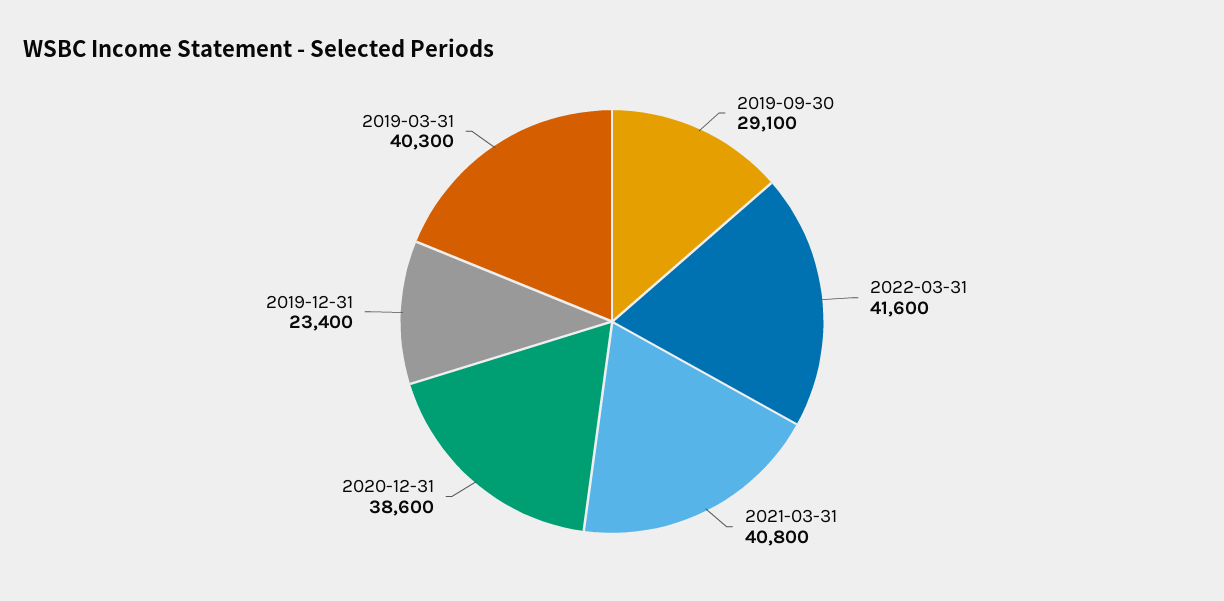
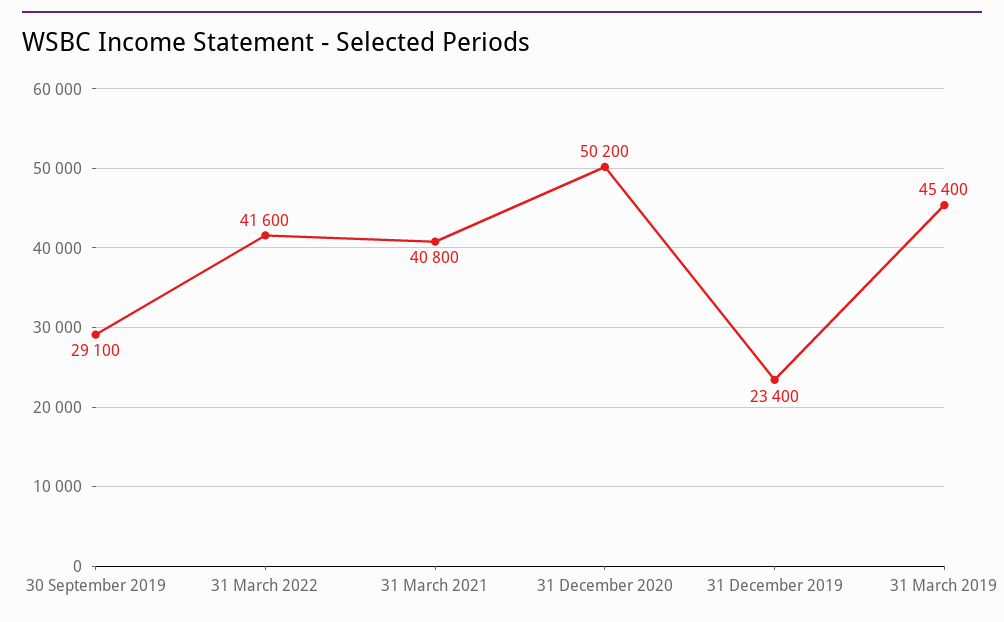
  {
    "2019-09-30": 29100,
    "2022-03-31": 41600,
    "2021-03-31": 40800,
-   "2020-12-31": 38600,
+   "2020-12-31": 50200,
    "2019-12-31": 23400,
-   "2019-03-31": 40300
+   "2019-03-31": 45400
  }

